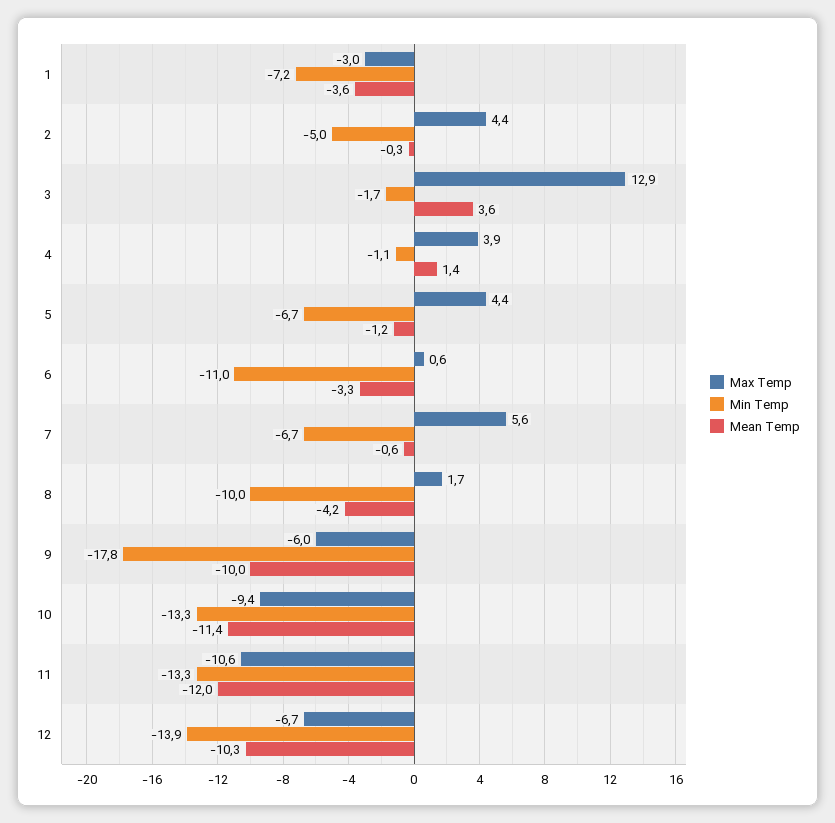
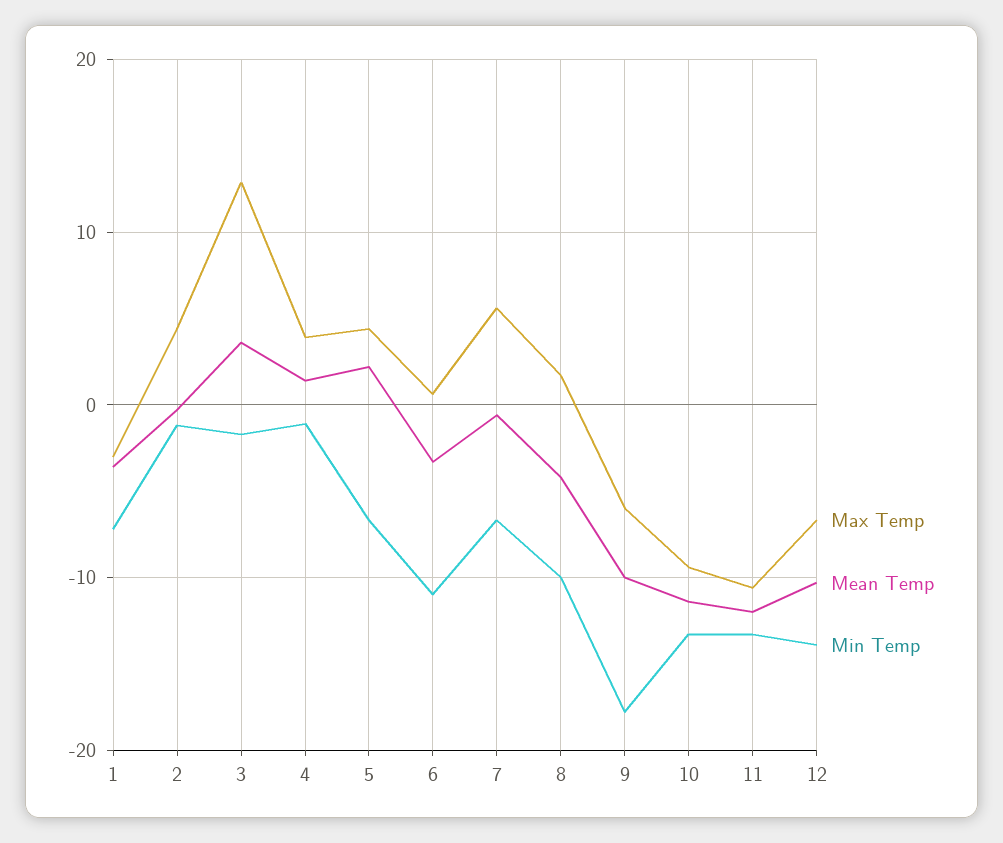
  {
    "Max Temp": {
      "1": -3,
      "2": 4.4,
      "3": 12.9,
      "4": 3.9,
      "5": 4.4,
      "6": 0.6,
      "7": 5.6,
      "8": 1.7,
      "9": -6,
      "10": -9.4,
      "11": -10.6,
      "12": -6.7
    },
    "Min Temp": {
      "1": -7.2,
-     "2": -5,
+     "2": -1,
      "3": -1.7,
      "4": -1.1,
      "5": -6.7,
      "6": -11,
      "7": -6.7,
      "8": -10,
      "9": -17.8,
      "10": -13.3,
      "11": -13.3,
      "12": -13.9
    },
    "Mean Temp": {
      "1": -3.6,
      "2": -0.3,
      "3": 3.6,
      "4": 1.4,
-     "5": -1.2,
+     "5": 2,
      "6": -3.3,
      "7": -0.6,
      "8": -4.2,
      "9": -10,
      "10": -11.4,
      "11": -12,
      "12": -10.3
    }
  }

